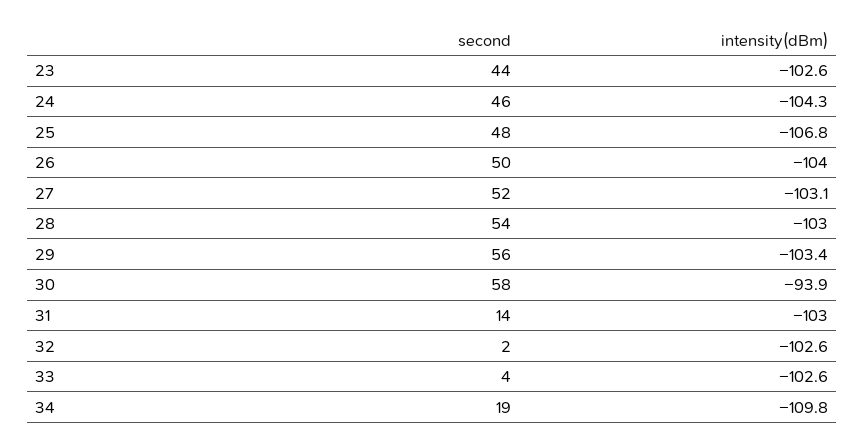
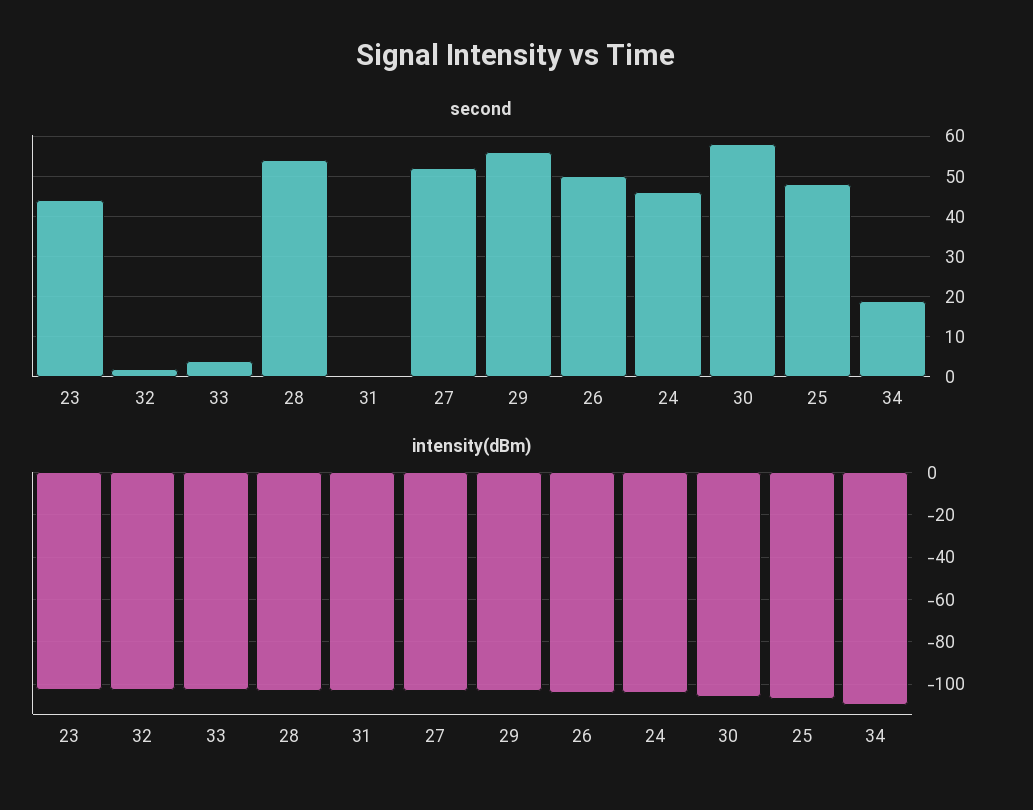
  {
    "second": {
      "23": 44,
      "24": 46,
      "25": 48,
      "26": 50,
      "27": 52,
      "28": 54,
      "29": 56,
      "30": 58,
-     "31": 14,
+     "31": 0,
      "32": 2,
      "33": 4,
      "34": 19
    },
    "intensity(dBm)": {
      "23": -102.6,
      "24": -104.3,
      "25": -106.8,
      "26": -104,
      "27": -103.1,
      "28": -103,
      "29": -103.4,
-     "30": -93.9,
+     "30": -105,
      "31": -103,
      "32": -102.6,
      "33": -102.6,
      "34": -109.8
    }
  }

